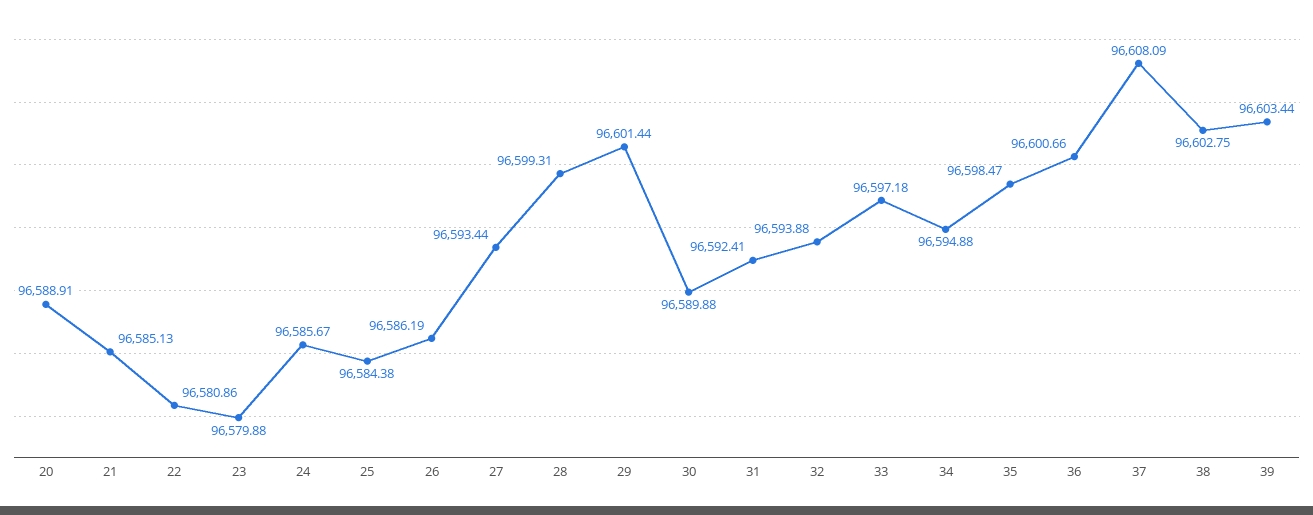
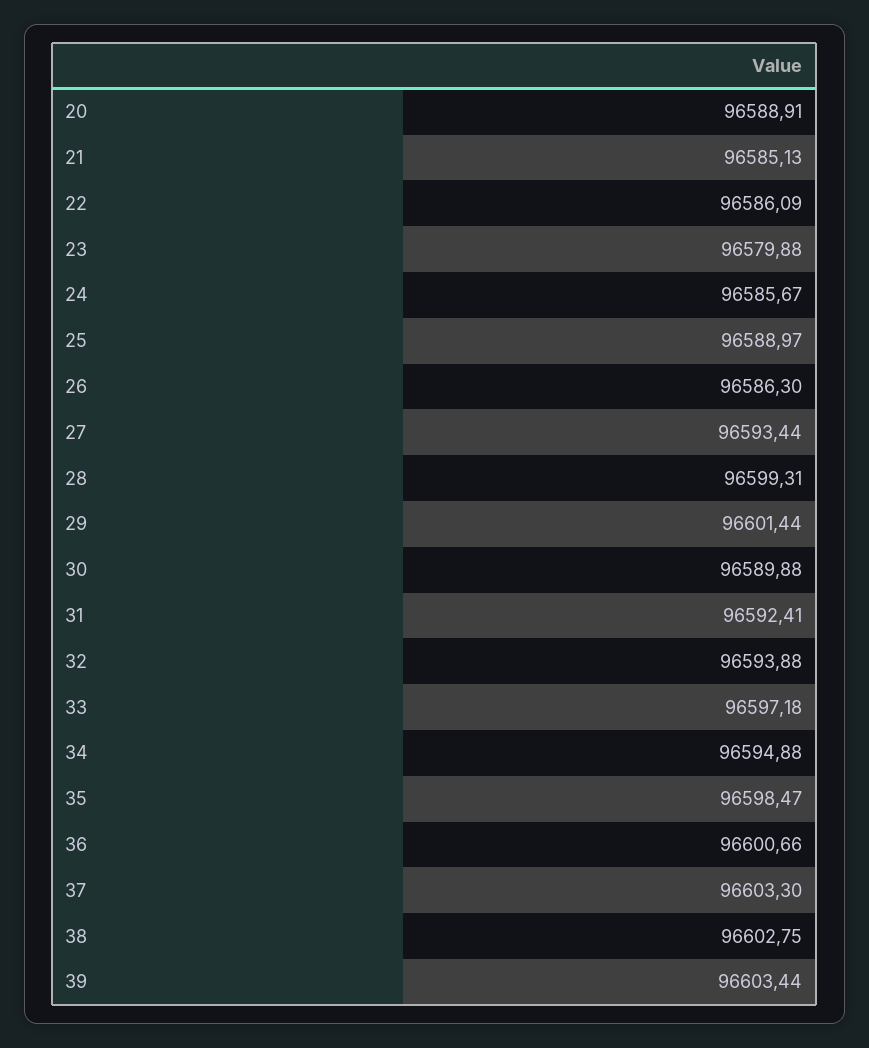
  {
    "20": 96588.91,
    "21": 96585.13,
-   "22": 96580.86,
+   "22": 96586.09,
    "23": 96579.88,
    "24": 96585.67,
-   "25": 96584.38,
+   "25": 96588.97,
-   "26": 96586.19,
+   "26": 96586.3,
    "27": 96593.44,
    "28": 96599.31,
    "29": 96601.44,
    "30": 96589.88,
    "31": 96592.41,
    "32": 96593.88,
    "33": 96597.18,
    "34": 96594.88,
    "35": 96598.47,
    "36": 96600.66,
-   "37": 96608.09,
+   "37": 96603.3,
    "38": 96602.75,
    "39": 96603.44
  }

